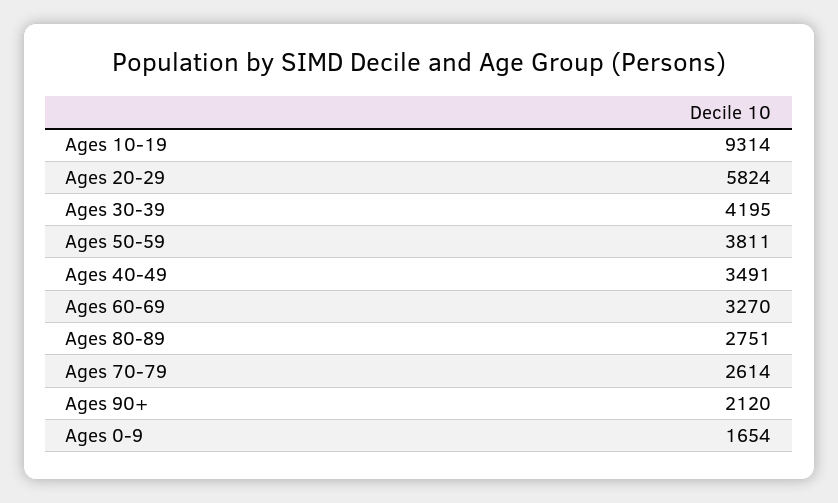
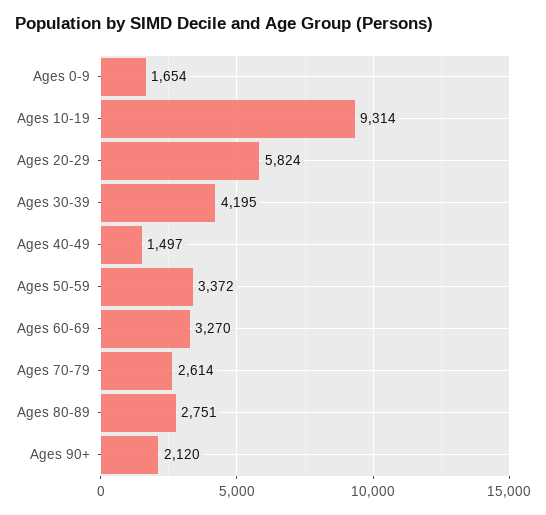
  {
    "Ages 10-19": 9314,
    "Ages 20-29": 5824,
    "Ages 30-39": 4195,
-   "Ages 50-59": 3811,
+   "Ages 50-59": 3372,
-   "Ages 40-49": 3491,
+   "Ages 40-49": 1497,
    "Ages 60-69": 3270,
    "Ages 80-89": 2751,
    "Ages 70-79": 2614,
    "Ages 90+": 2120,
    "Ages 0-9": 1654
  }

